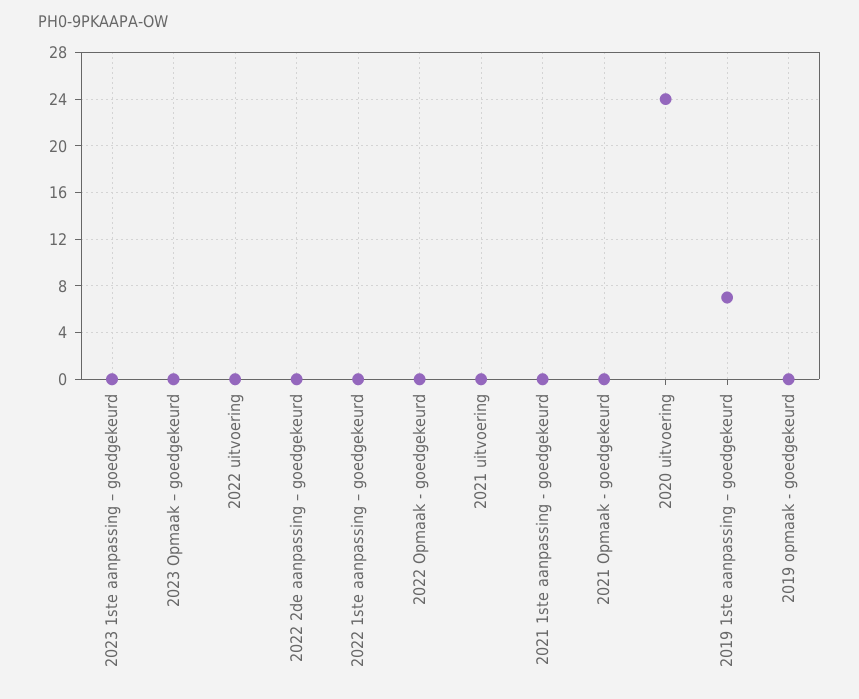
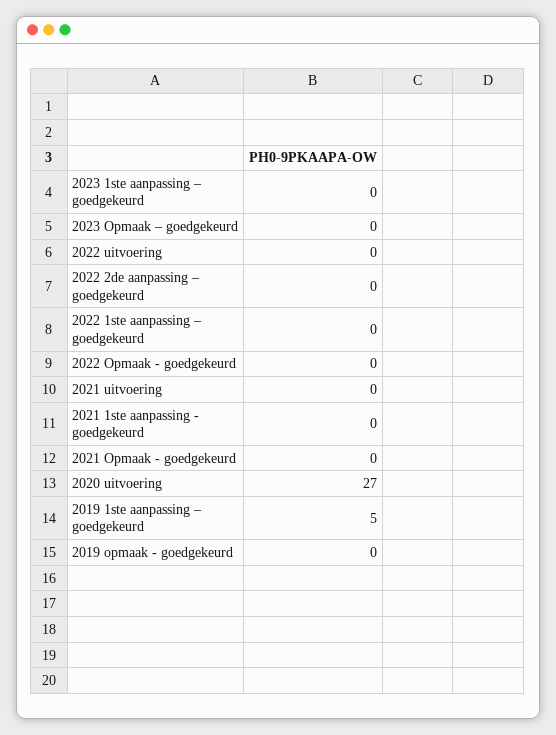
  {
    "2023 1ste aanpassing – goedgekeurd": 0,
    "2023 Opmaak – goedgekeurd": 0,
    "2022 uitvoering": 0,
    "2022 2de aanpassing – goedgekeurd": 0,
    "2022 1ste aanpassing – goedgekeurd": 0,
    "2022 Opmaak - goedgekeurd": 0,
    "2021 uitvoering": 0,
    "2021 1ste aanpassing - goedgekeurd": 0,
    "2021 Opmaak - goedgekeurd": 0,
-   "2020 uitvoering": 24,
+   "2020 uitvoering": 27,
-   "2019 1ste aanpassing – goedgekeurd": 7,
+   "2019 1ste aanpassing – goedgekeurd": 5,
    "2019 opmaak - goedgekeurd": 0
  }

